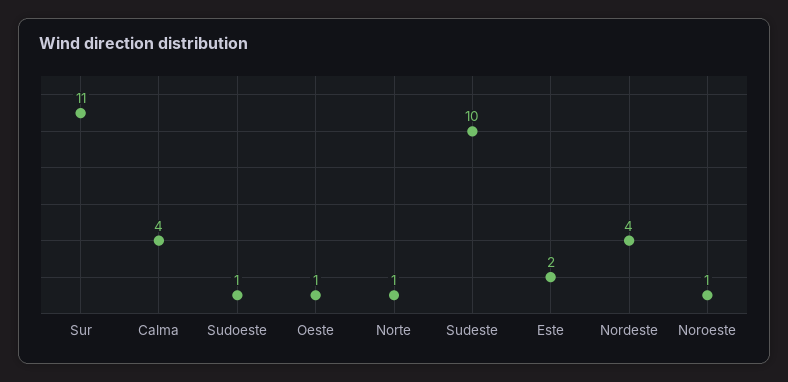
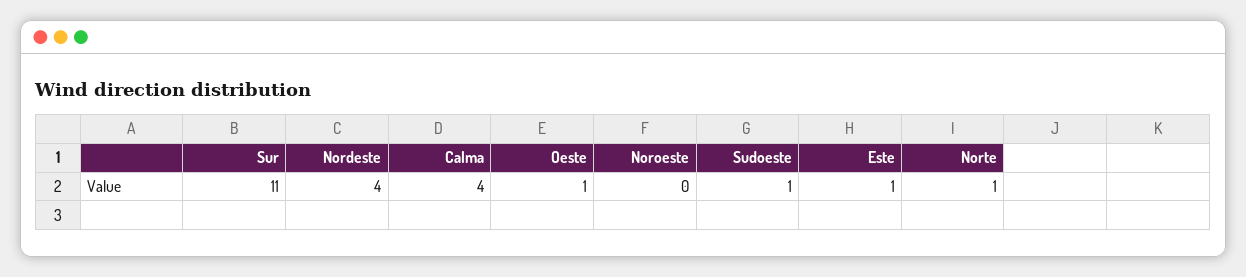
  {
    "Sur": 11,
    "Calma": 4,
    "Sudoeste": 1,
    "Oeste": 1,
    "Norte": 1,
-   "Sudeste": 10,
-   "Este": 2,
+   "Este": 1,
    "Nordeste": 4,
-   "Noroeste": 1
+   "Noroeste": 0
  }

